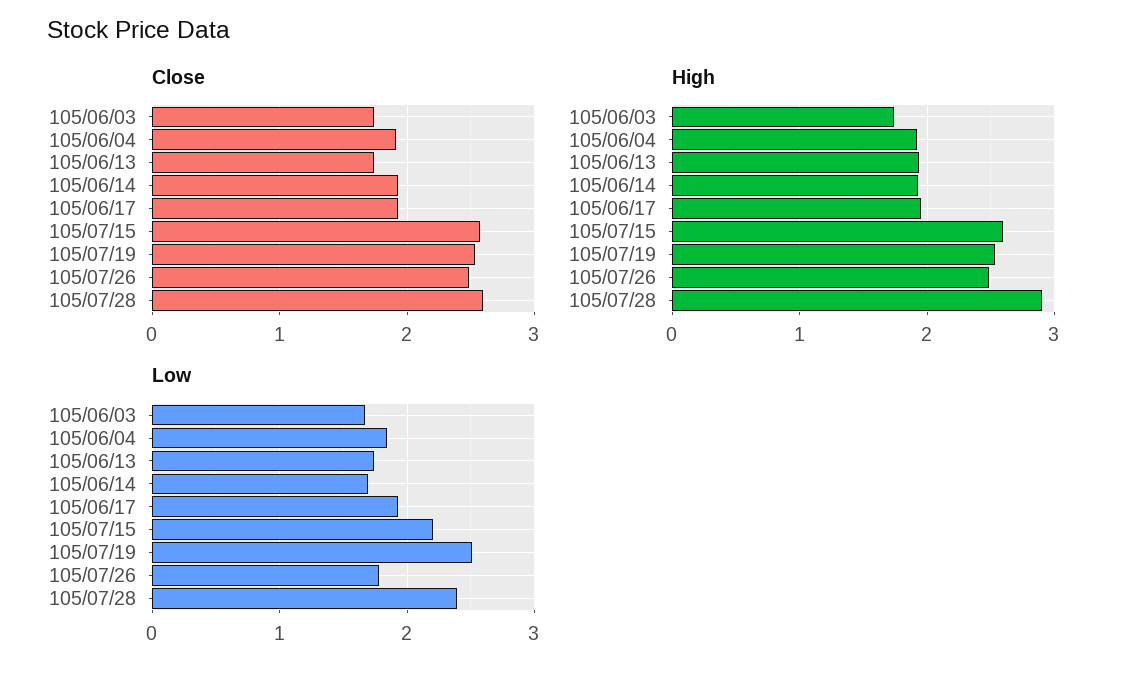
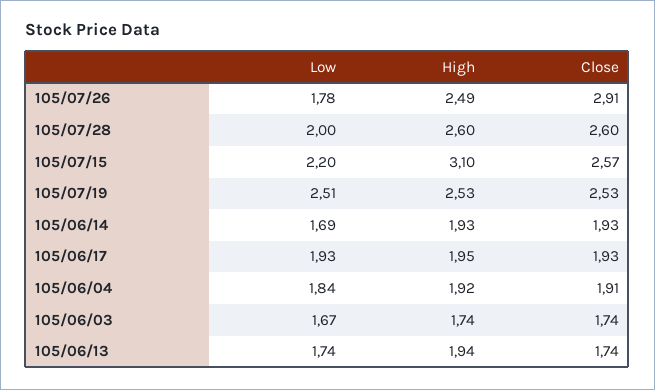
  {
    "Close": {
      "105/06/03": 1.74,
      "105/06/04": 1.91,
      "105/06/13": 1.74,
      "105/06/14": 1.93,
      "105/06/17": 1.93,
      "105/07/15": 2.57,
      "105/07/19": 2.53,
-     "105/07/26": 2.5,
+     "105/07/26": 2.91,
      "105/07/28": 2.6
    },
    "High": {
      "105/06/03": 1.74,
      "105/06/04": 1.92,
      "105/06/13": 1.94,
      "105/06/14": 1.93,
      "105/06/17": 1.95,
-     "105/07/15": 2.6,
+     "105/07/15": 3.1,
      "105/07/19": 2.53,
      "105/07/26": 2.49,
-     "105/07/28": 2.9
+     "105/07/28": 2.6
    },
    "Low": {
      "105/06/03": 1.67,
      "105/06/04": 1.84,
      "105/06/13": 1.74,
      "105/06/14": 1.69,
      "105/06/17": 1.93,
      "105/07/15": 2.2,
      "105/07/19": 2.51,
      "105/07/26": 1.78,
-     "105/07/28": 2.4
+     "105/07/28": 2
    }
  }

